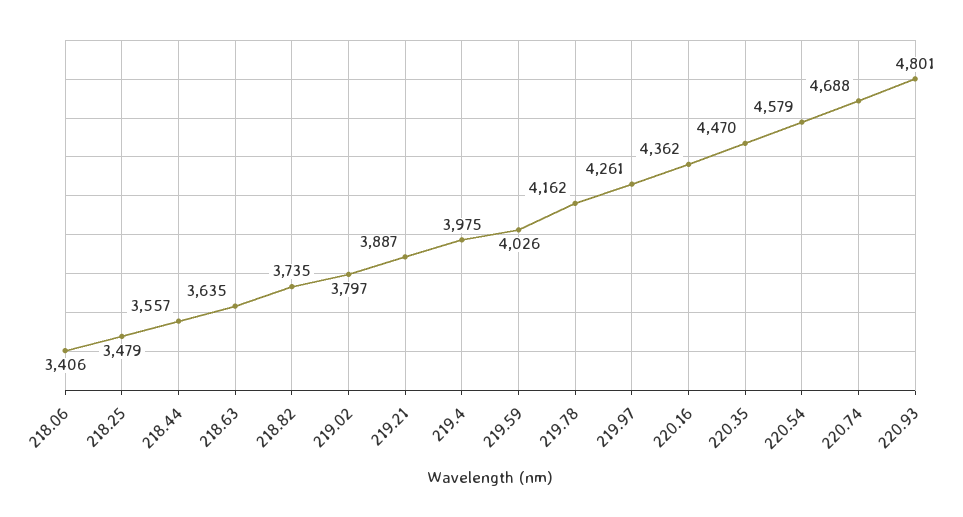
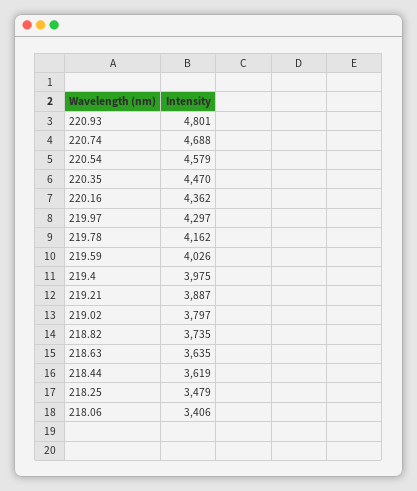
  {
    "218.06": 3406,
    "218.25": 3479,
-   "218.44": 3557,
+   "218.44": 3619,
    "218.63": 3635,
    "218.82": 3735,
    "219.02": 3797,
    "219.21": 3887,
    "219.4": 3975,
    "219.59": 4026,
    "219.78": 4162,
-   "219.97": 4261,
+   "219.97": 4297,
    "220.16": 4362,
    "220.35": 4470,
    "220.54": 4579,
    "220.74": 4688,
    "220.93": 4801
  }

